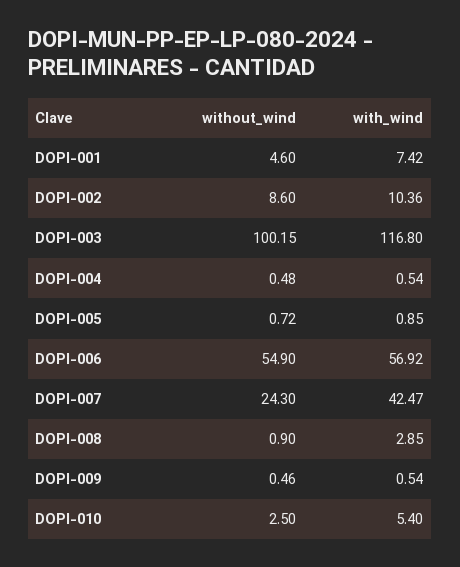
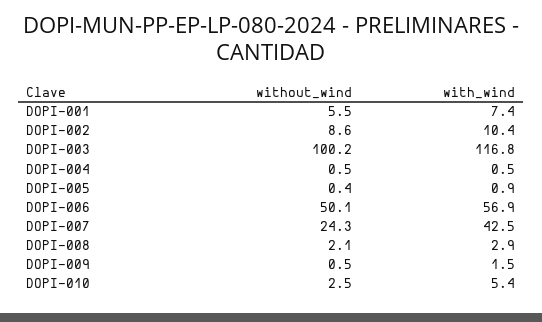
  {
    "without_wind": {
-     "DOPI-001": 4.6,
+     "DOPI-001": 5.5,
      "DOPI-002": 8.6,
      "DOPI-003": 100.15,
      "DOPI-004": 0.48,
-     "DOPI-005": 0.72,
+     "DOPI-005": 0.4,
-     "DOPI-006": 54.9,
+     "DOPI-006": 50.1,
      "DOPI-007": 24.3,
-     "DOPI-008": 0.9,
+     "DOPI-008": 2.1,
      "DOPI-009": 0.46,
      "DOPI-010": 2.5
    },
    "with_wind": {
      "DOPI-001": 7.42,
      "DOPI-002": 10.36,
      "DOPI-003": 116.8,
      "DOPI-004": 0.54,
      "DOPI-005": 0.85,
      "DOPI-006": 56.92,
      "DOPI-007": 42.47,
      "DOPI-008": 2.85,
-     "DOPI-009": 0.54,
+     "DOPI-009": 1.5,
      "DOPI-010": 5.4
    }
  }

